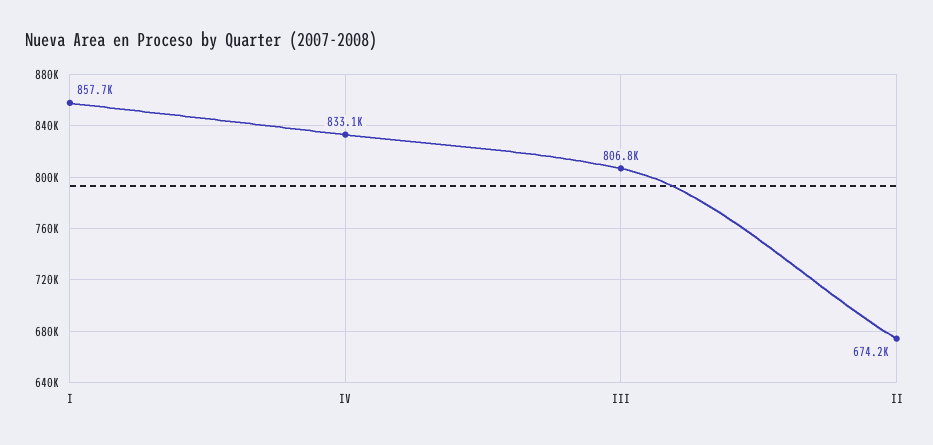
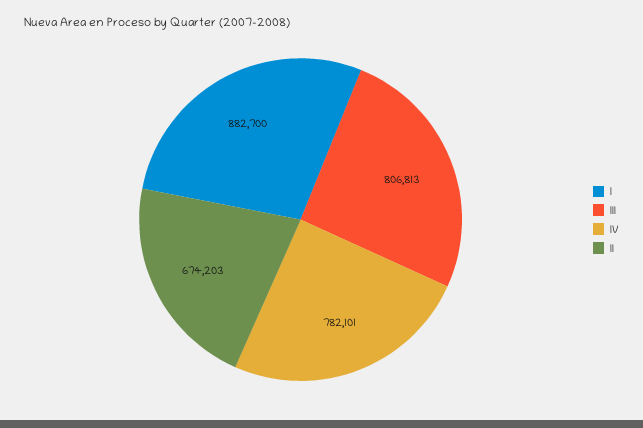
  {
-   "I": 857700,
+   "I": 882700,
-   "IV": 833100,
+   "IV": 782101,
    "III": 806813,
    "II": 674203
  }

